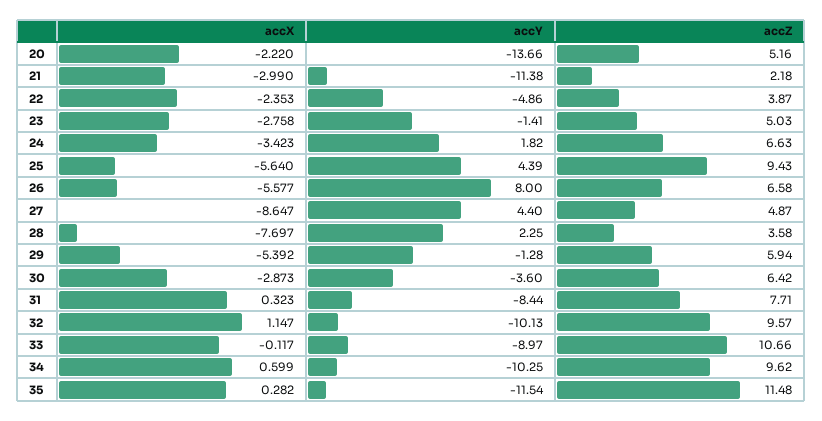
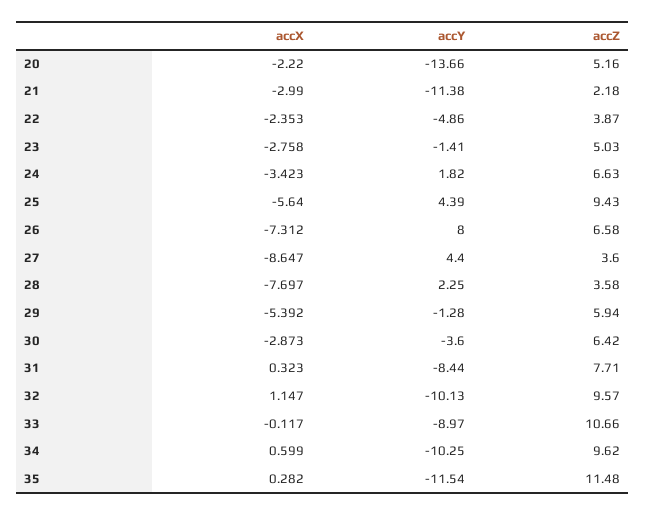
  {
    "accX": {
      "20": -2.22,
      "21": -2.99,
      "22": -2.353,
      "23": -2.758,
      "24": -3.423,
      "25": -5.64,
-     "26": -5.577,
+     "26": -7.312,
      "27": -8.647,
      "28": -7.697,
      "29": -5.392,
      "30": -2.873,
      "31": 0.323,
      "32": 1.147,
      "33": -0.117,
      "34": 0.599,
      "35": 0.282
    },
    "accY": {
      "20": -13.66,
      "21": -11.38,
      "22": -4.86,
      "23": -1.41,
      "24": 1.82,
      "25": 4.39,
      "26": 8,
      "27": 4.4,
      "28": 2.25,
      "29": -1.28,
      "30": -3.6,
      "31": -8.44,
      "32": -10.13,
      "33": -8.97,
      "34": -10.25,
      "35": -11.54
    },
    "accZ": {
      "20": 5.16,
      "21": 2.18,
      "22": 3.87,
      "23": 5.03,
      "24": 6.63,
      "25": 9.43,
      "26": 6.58,
-     "27": 4.87,
+     "27": 3.6,
      "28": 3.58,
      "29": 5.94,
      "30": 6.42,
      "31": 7.71,
      "32": 9.57,
      "33": 10.66,
      "34": 9.62,
      "35": 11.48
    }
  }

